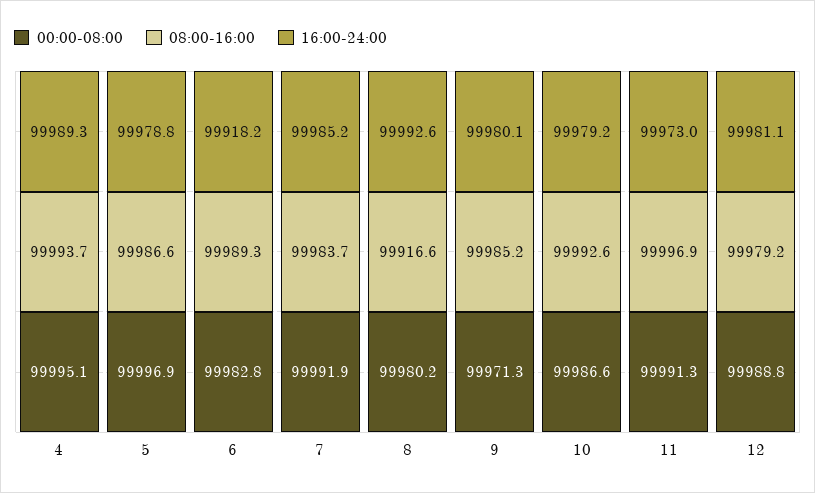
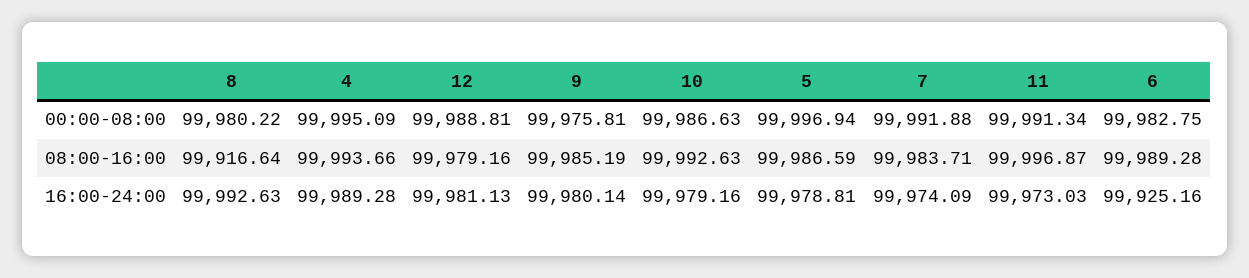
  {
    "00:00-08:00": {
      "4": 99995.09,
      "5": 99996.94,
      "6": 99982.75,
      "7": 99991.88,
      "8": 99980.22,
-     "9": 99971.3,
+     "9": 99975.81,
      "10": 99986.63,
      "11": 99991.34,
      "12": 99988.81
    },
    "08:00-16:00": {
      "4": 99993.66,
      "5": 99986.59,
      "6": 99989.28,
      "7": 99983.71,
      "8": 99916.64,
      "9": 99985.19,
      "10": 99992.63,
      "11": 99996.87,
      "12": 99979.16
    },
    "16:00-24:00": {
      "4": 99989.28,
      "5": 99978.81,
-     "6": 99918.2,
+     "6": 99925.16,
-     "7": 99985.2,
+     "7": 99974.09,
      "8": 99992.63,
      "9": 99980.14,
      "10": 99979.16,
      "11": 99973.03,
      "12": 99981.13
    }
  }

